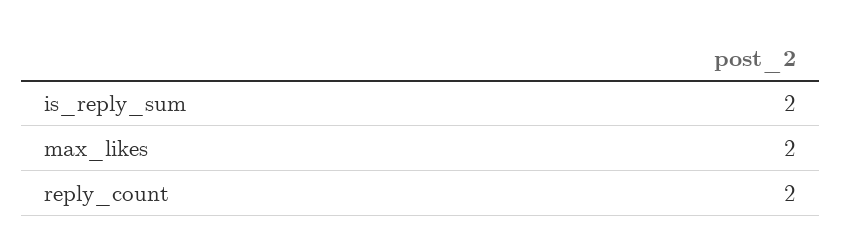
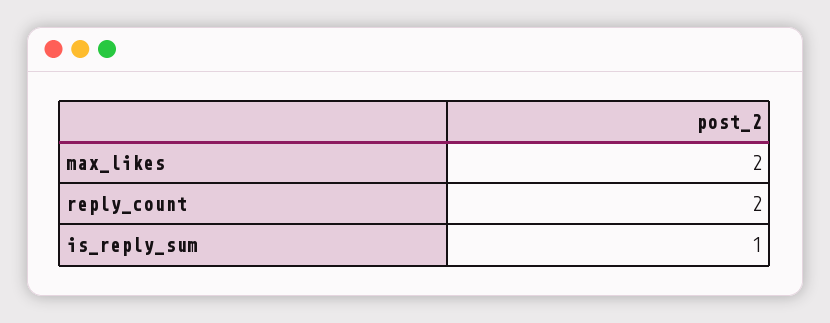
  {
-   "is_reply_sum": 2,
+   "is_reply_sum": 1,
    "max_likes": 2,
    "reply_count": 2
  }

